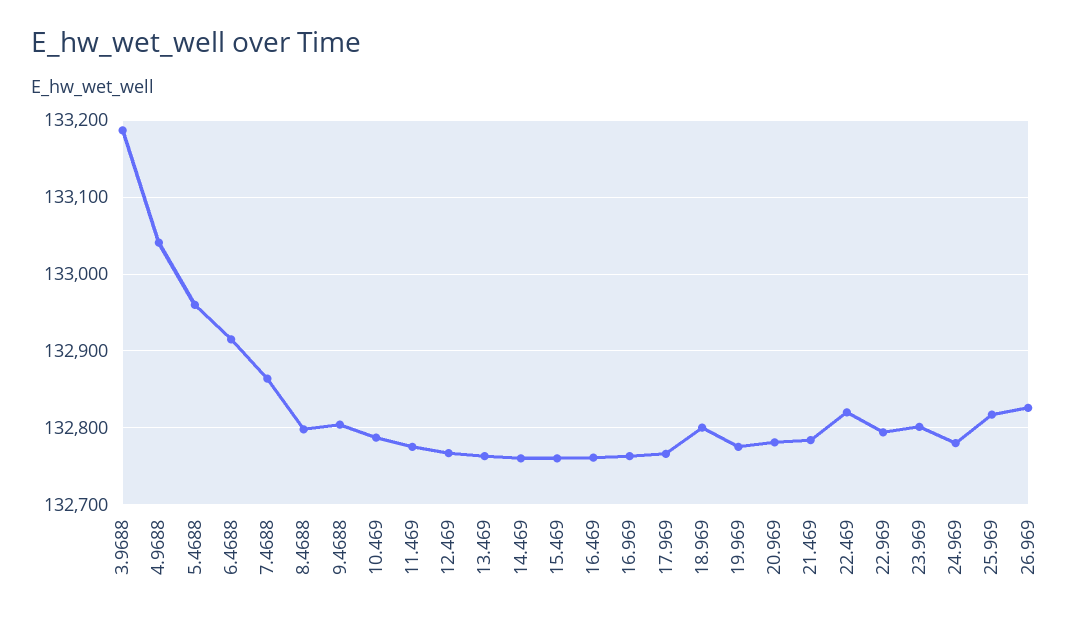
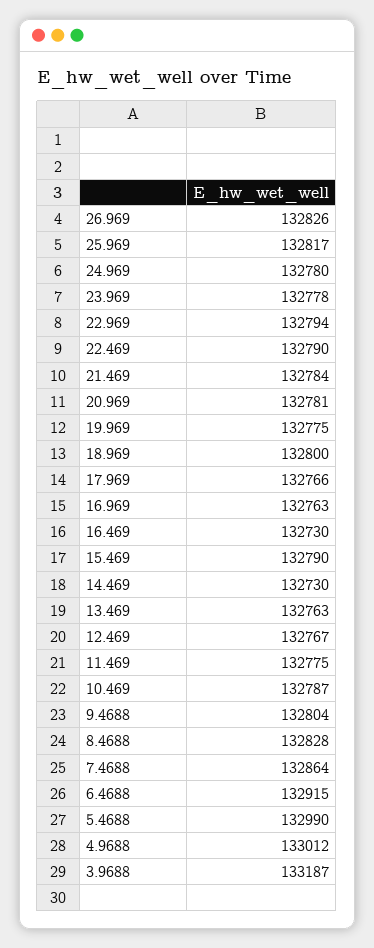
  {
    "3.9688": 133187,
-   "4.9688": 133040,
+   "4.9688": 133012,
-   "5.4688": 132960,
+   "5.4688": 132990,
    "6.4688": 132915,
    "7.4688": 132864,
-   "8.4688": 132800,
+   "8.4688": 132828,
    "9.4688": 132804,
    "10.469": 132787,
    "11.469": 132775,
    "12.469": 132767,
    "13.469": 132763,
-   "14.469": 132760,
+   "14.469": 132730,
-   "15.469": 132760,
+   "15.469": 132790,
-   "16.469": 132760,
+   "16.469": 132730,
    "16.969": 132763,
    "17.969": 132766,
    "18.969": 132800,
    "19.969": 132775,
    "20.969": 132781,
    "21.469": 132784,
-   "22.469": 132820,
+   "22.469": 132790,
    "22.969": 132794,
-   "23.969": 132800,
+   "23.969": 132778,
    "24.969": 132780,
    "25.969": 132817,
    "26.969": 132826
  }

